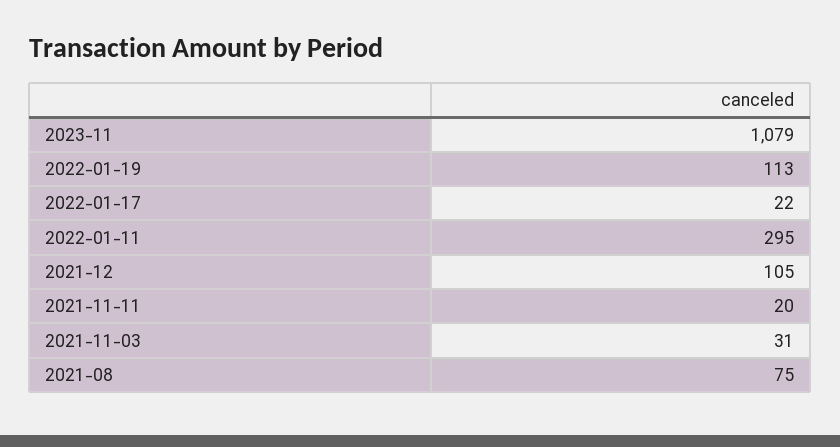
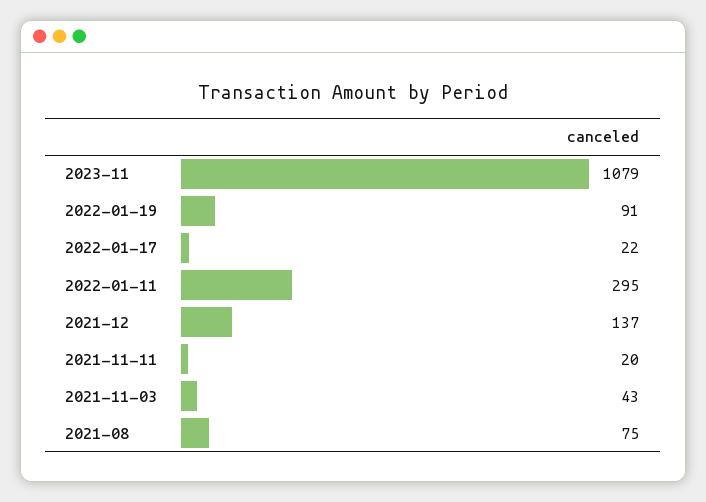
  {
    "2023-11": 1079,
-   "2022-01-19": 113,
+   "2022-01-19": 91,
    "2022-01-17": 22,
    "2022-01-11": 295,
-   "2021-12": 105,
+   "2021-12": 137,
    "2021-11-11": 20,
-   "2021-11-03": 31,
+   "2021-11-03": 43,
    "2021-08": 75
  }

